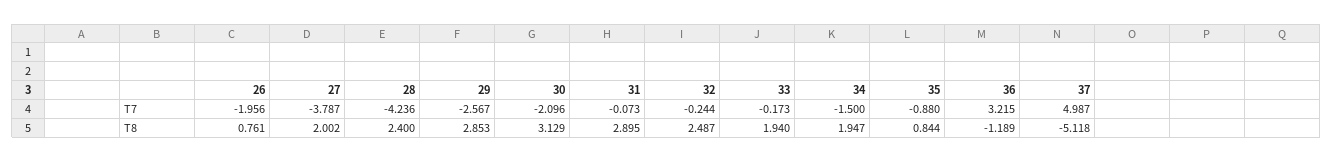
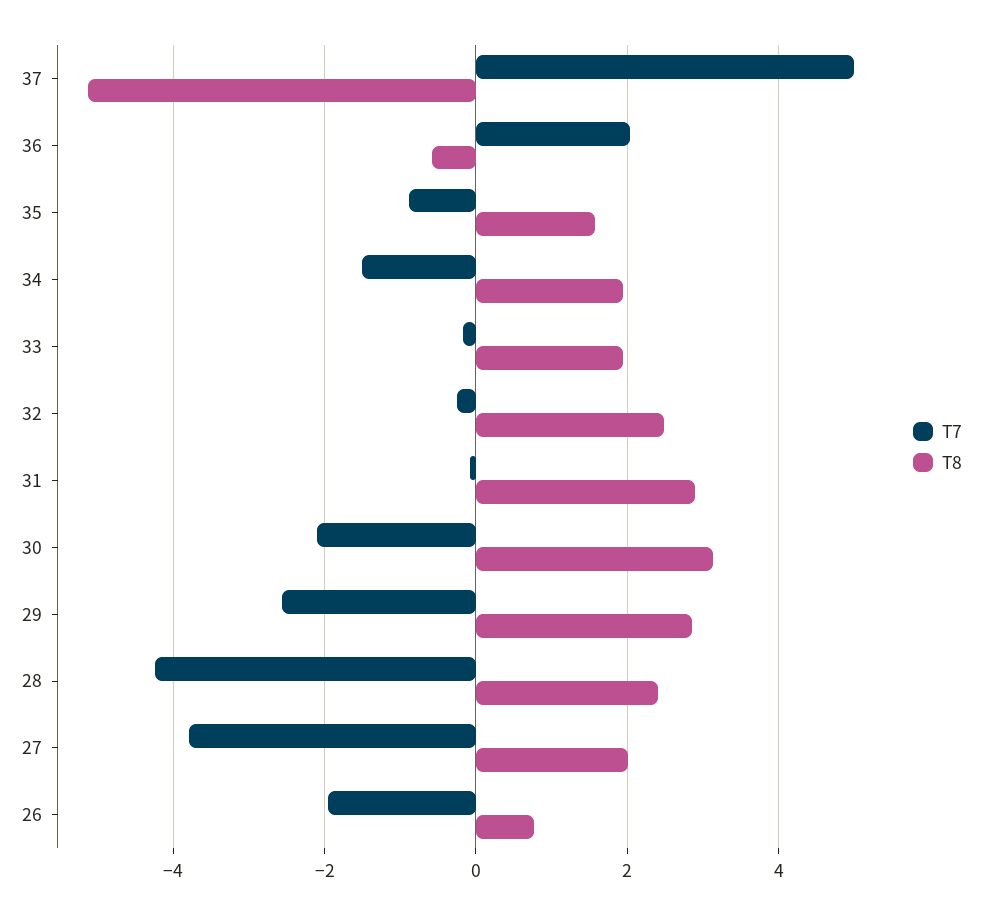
  {
    "T7": {
      "26": -1.956,
      "27": -3.787,
      "28": -4.236,
      "29": -2.567,
      "30": -2.096,
      "31": -0.073,
      "32": -0.244,
      "33": -0.173,
      "34": -1.5,
      "35": -0.88,
-     "36": 3.215,
+     "36": 2,
      "37": 4.987
    },
    "T8": {
      "26": 0.761,
      "27": 2.002,
      "28": 2.4,
      "29": 2.853,
      "30": 3.129,
      "31": 2.895,
      "32": 2.487,
      "33": 1.94,
      "34": 1.947,
-     "35": 0.844,
+     "35": 1.6,
-     "36": -1.189,
+     "36": -0.6,
      "37": -5.118
    }
  }

